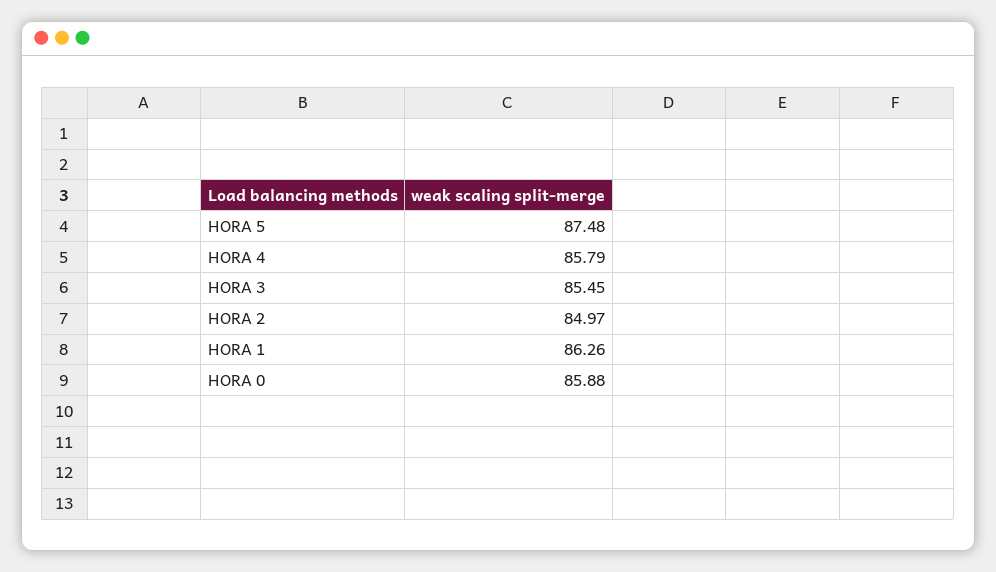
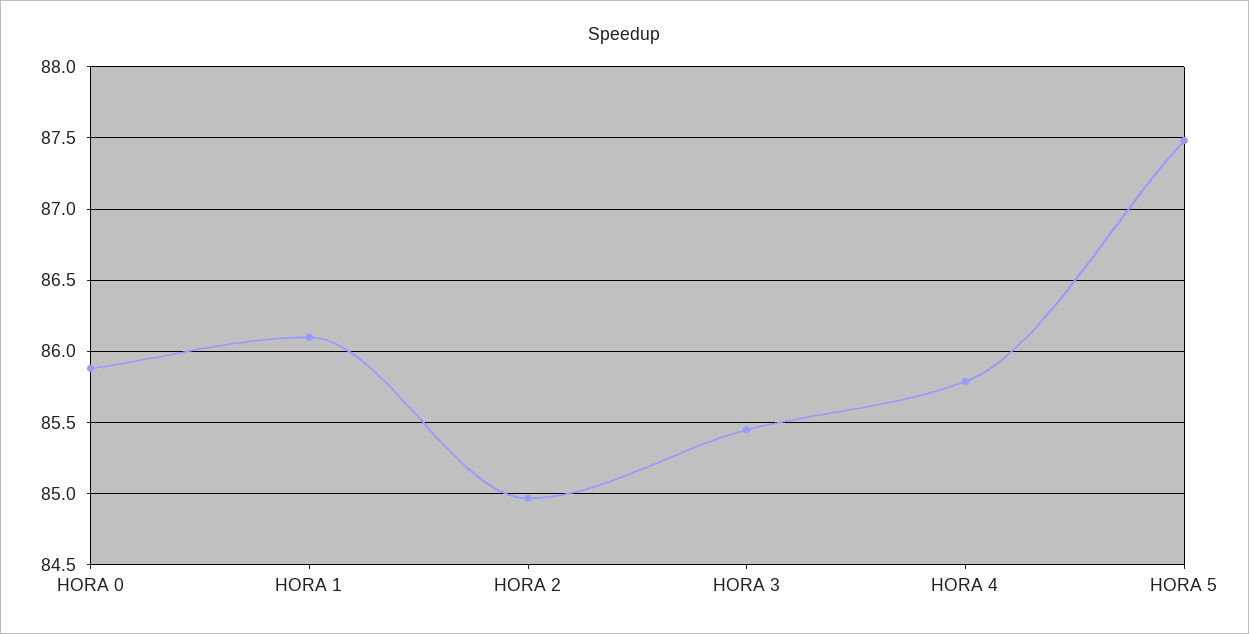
  {
    "HORA 5": 87.48,
    "HORA 4": 85.79,
    "HORA 3": 85.45,
    "HORA 2": 84.97,
-   "HORA 1": 86.26,
+   "HORA 1": 86.1,
    "HORA 0": 85.88
  }

